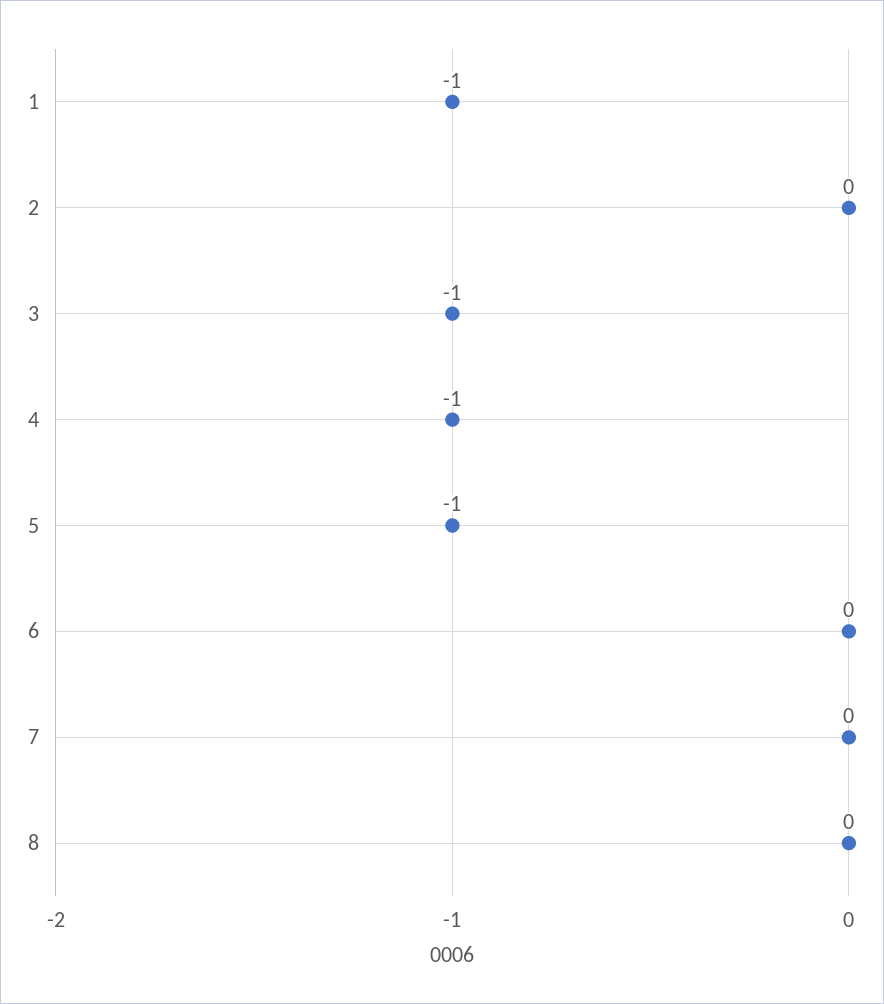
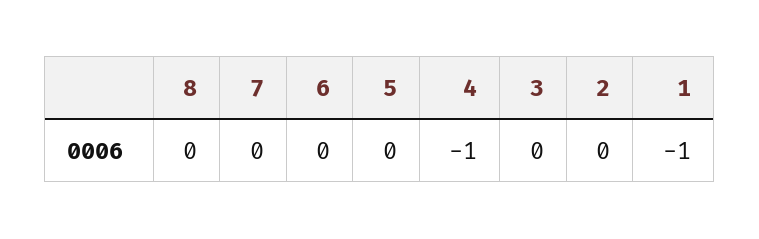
  {
    "1": -1,
    "2": 0,
-   "3": -1,
+   "3": 0,
    "4": -1,
-   "5": -1,
+   "5": 0,
    "6": 0,
    "7": 0,
    "8": 0
  }

